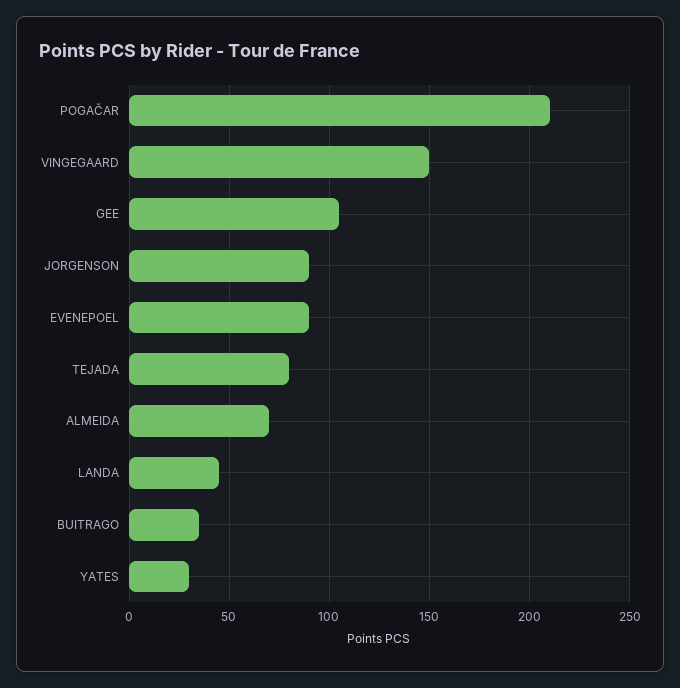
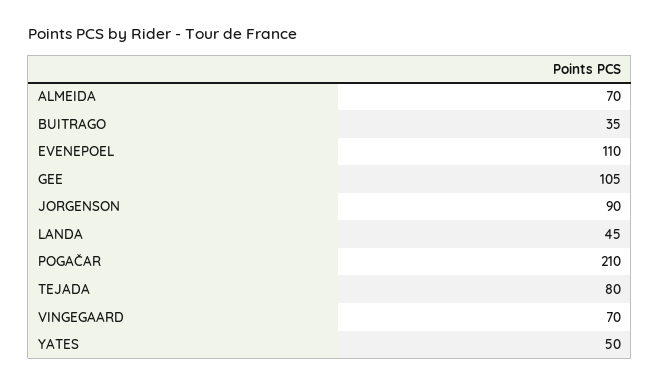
  {
    "POGAČAR": 210,
-   "VINGEGAARD": 150,
+   "VINGEGAARD": 70,
    "GEE": 105,
    "JORGENSON": 90,
-   "EVENEPOEL": 90,
+   "EVENEPOEL": 110,
    "TEJADA": 80,
    "ALMEIDA": 70,
    "LANDA": 45,
    "BUITRAGO": 35,
-   "YATES": 30
+   "YATES": 50
  }

